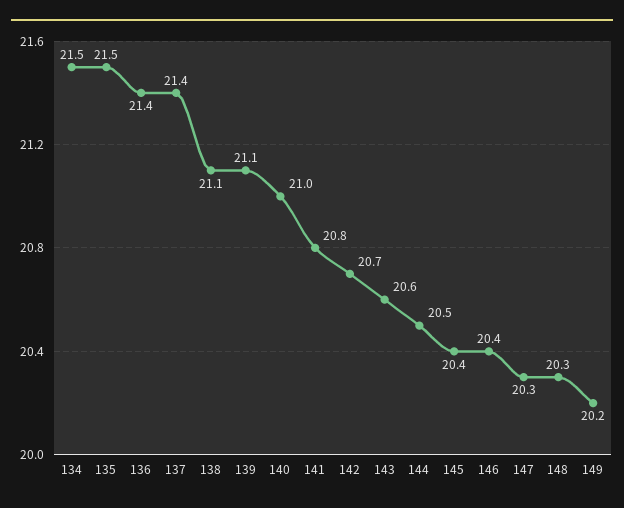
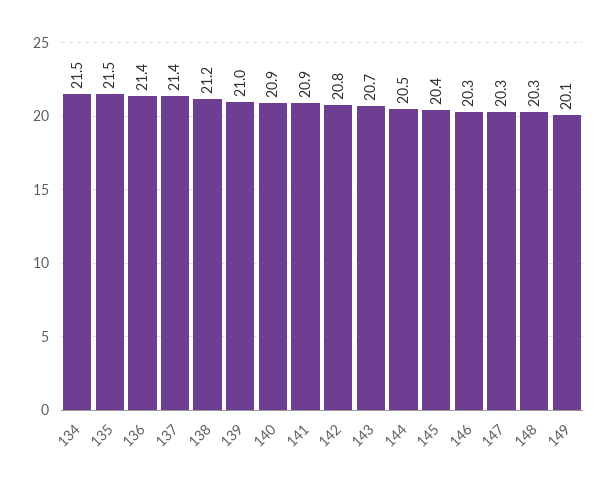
  {
    "134": 21.5,
    "135": 21.5,
    "136": 21.4,
    "137": 21.4,
-   "138": 21.1,
+   "138": 21.2,
-   "139": 21.1,
+   "139": 21,
-   "140": 21,
+   "140": 20.9,
-   "141": 20.8,
+   "141": 20.9,
-   "142": 20.7,
+   "142": 20.8,
-   "143": 20.6,
+   "143": 20.7,
    "144": 20.5,
    "145": 20.4,
-   "146": 20.4,
+   "146": 20.3,
    "147": 20.3,
    "148": 20.3,
-   "149": 20.2
+   "149": 20.1
  }

